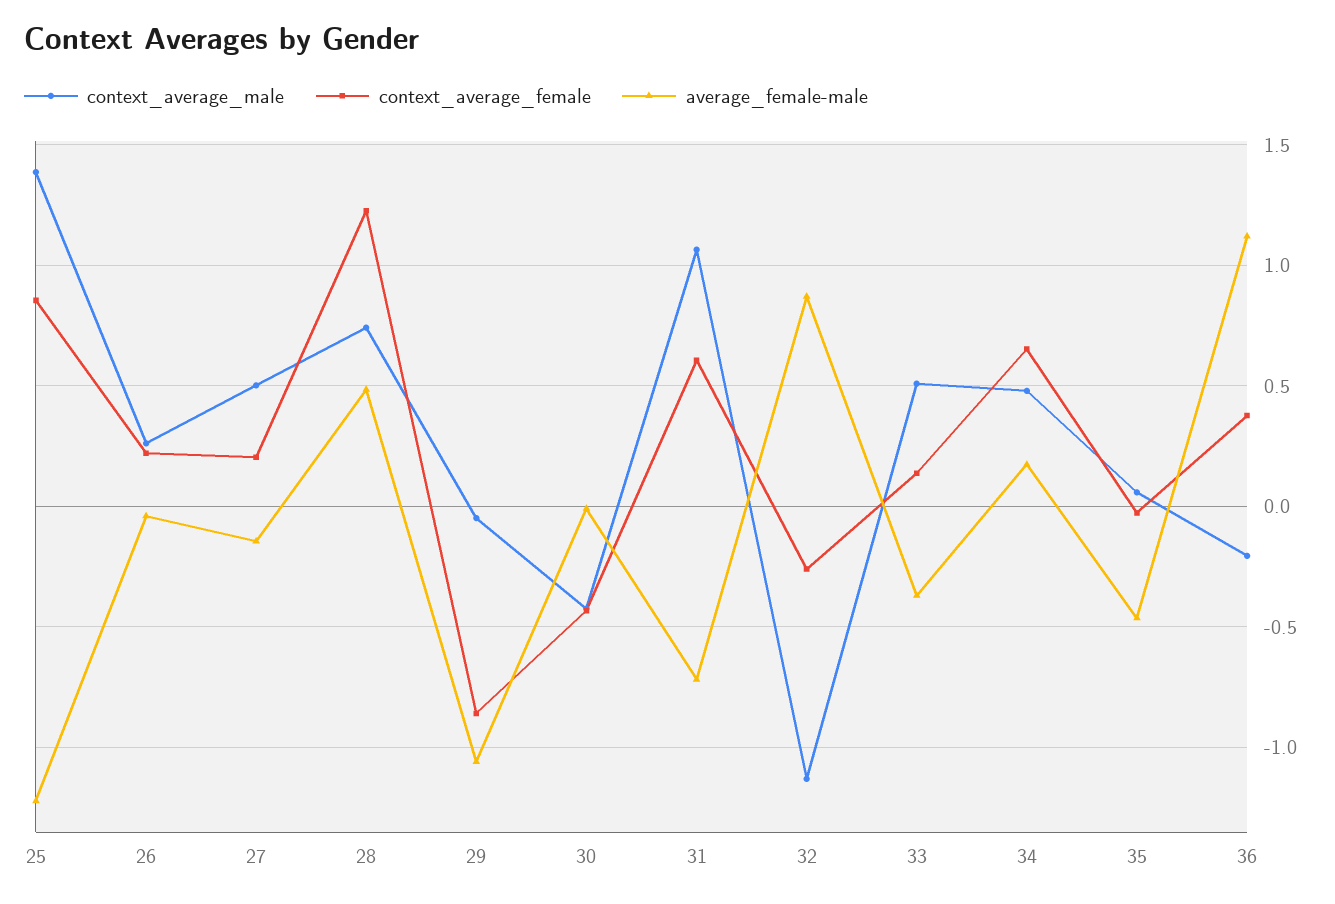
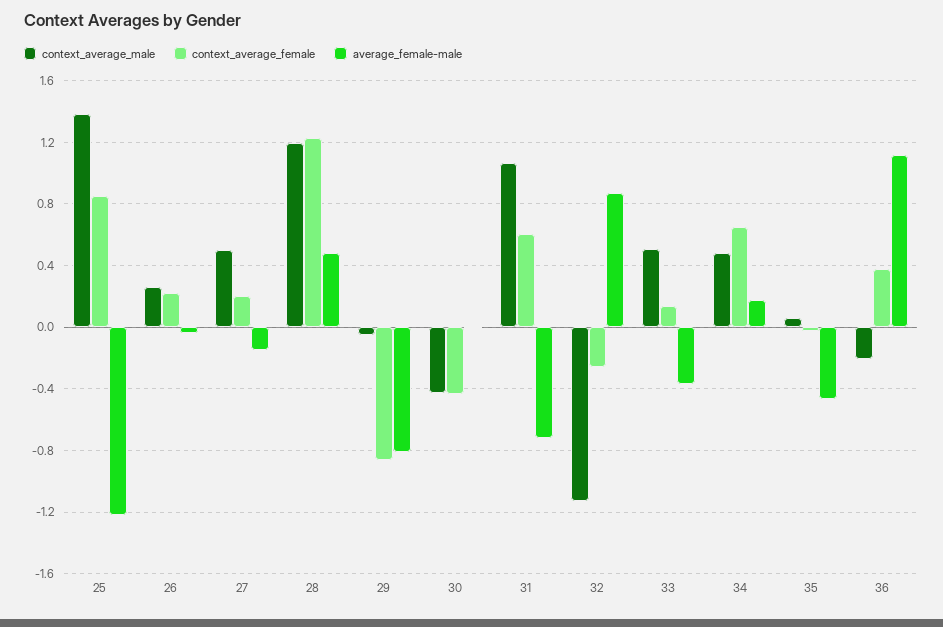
  {
    "context_average_male": {
      "25": 1.4,
      "26": 0.25,
      "27": 0.5,
-     "28": 0.75,
+     "28": 1.2,
      "29": -0.05,
      "30": -0.4,
      "31": 1.05,
      "32": -1.15,
      "33": 0.5,
      "34": 0.5,
      "35": 0.05,
      "36": -0.2
    },
    "context_average_female": {
      "25": 0.85,
      "26": 0.2,
      "27": 0.2,
      "28": 1.25,
      "29": -0.85,
      "30": -0.45,
      "31": 0.6,
      "32": -0.25,
      "33": 0.15,
      "34": 0.65,
      "35": -0.05,
      "36": 0.4
    },
    "average_female-male": {
      "25": -1.2,
      "26": -0.05,
      "27": -0.15,
      "28": 0.5,
-     "29": -1.05,
+     "29": -0.8,
      "30": 0,
      "31": -0.7,
      "32": 0.85,
      "33": -0.35,
      "34": 0.15,
      "35": -0.45,
      "36": 1.1
    }
  }

